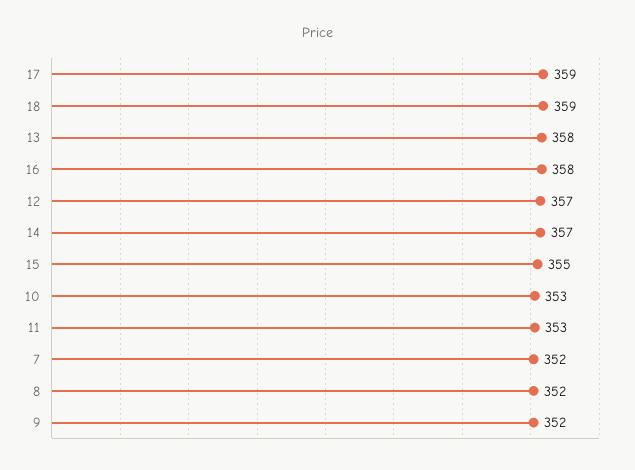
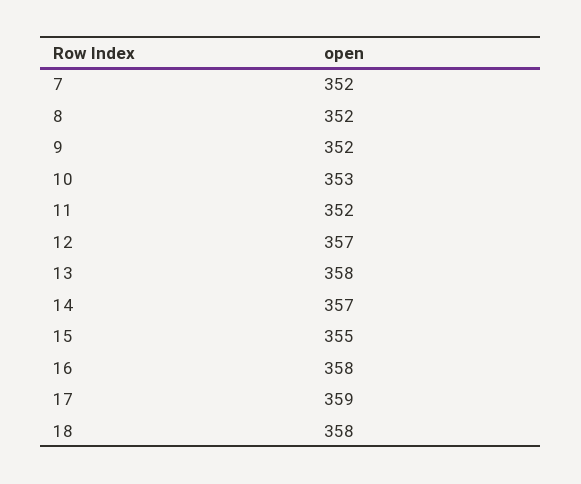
  {
    "17": 359,
-   "18": 359,
+   "18": 358,
    "13": 358,
    "16": 358,
    "12": 357,
    "14": 357,
    "15": 355,
    "10": 353,
-   "11": 353,
+   "11": 352,
    "7": 352,
    "8": 352,
    "9": 352
  }

